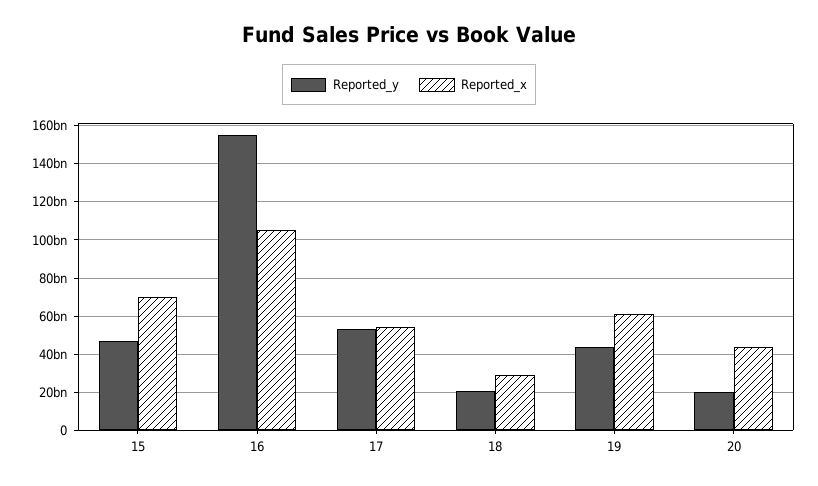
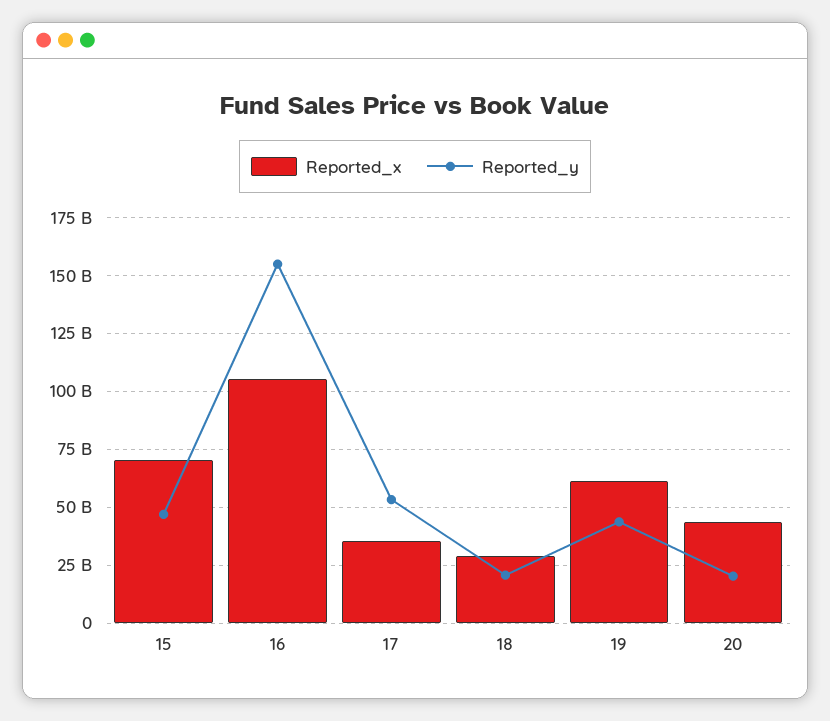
  {
    "Reported_y": {
      "15": 45000000000,
      "16": 155000000000,
      "17": 55000000000,
      "18": 20000000000,
      "19": 45000000000,
      "20": 20000000000
    },
    "Reported_x": {
      "15": 70000000000,
      "16": 105000000000,
-     "17": 55000000000,
+     "17": 35000000000,
      "18": 30000000000,
      "19": 60000000000,
      "20": 45000000000
    }
  }

